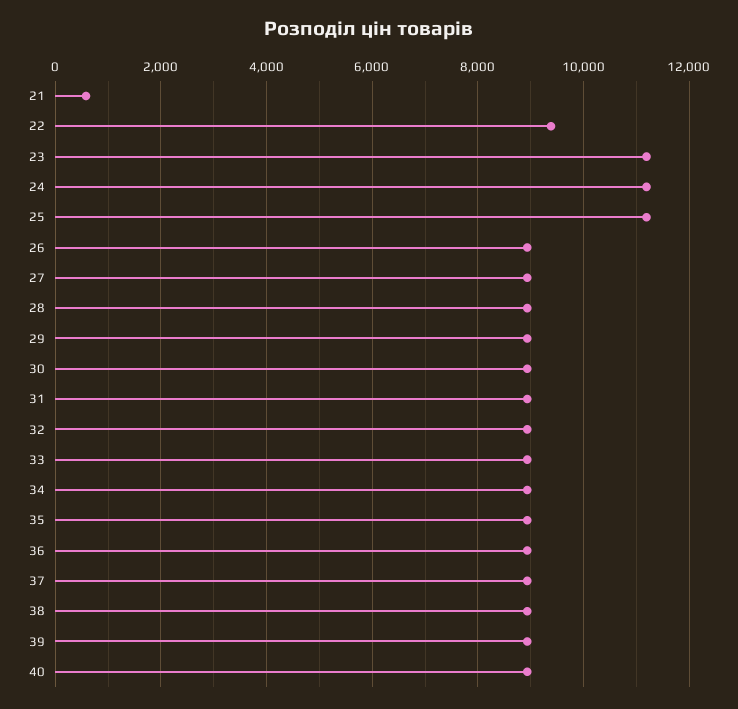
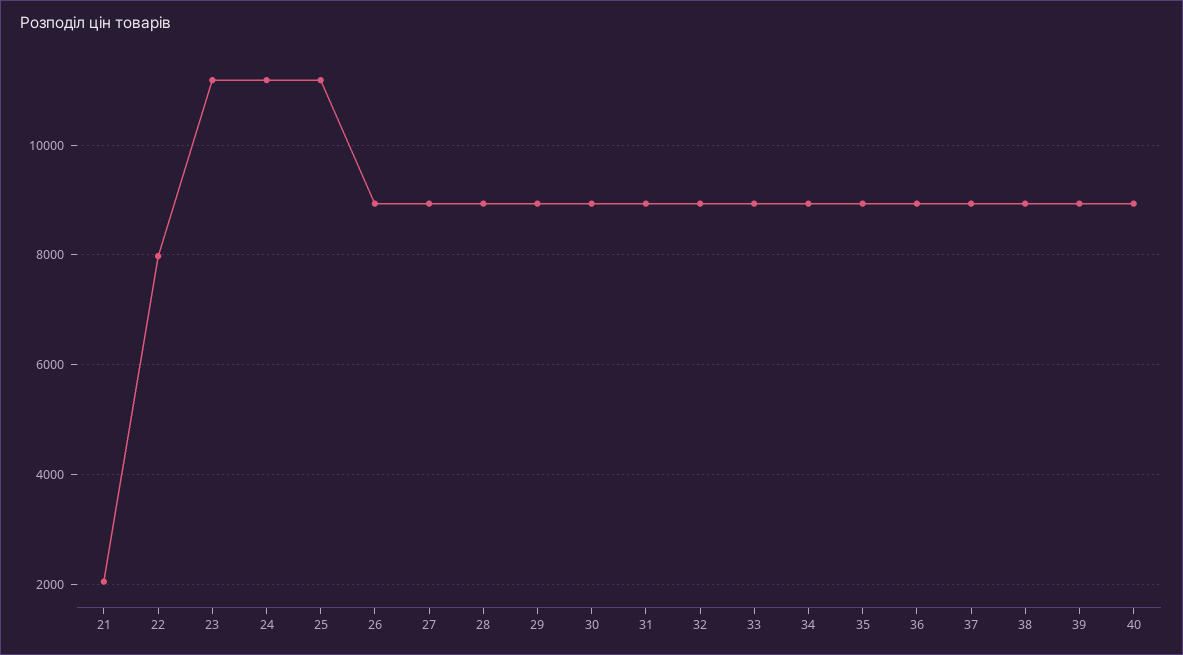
  {
-   "21": 600,
+   "21": 2000,
-   "22": 9400,
+   "22": 8000,
    "23": 11200,
    "24": 11200,
    "25": 11200,
    "26": 9000,
    "27": 9000,
    "28": 9000,
    "29": 9000,
    "30": 9000,
    "31": 9000,
    "32": 9000,
    "33": 9000,
    "34": 9000,
    "35": 9000,
    "36": 9000,
    "37": 9000,
    "38": 9000,
    "39": 9000,
    "40": 9000
  }

